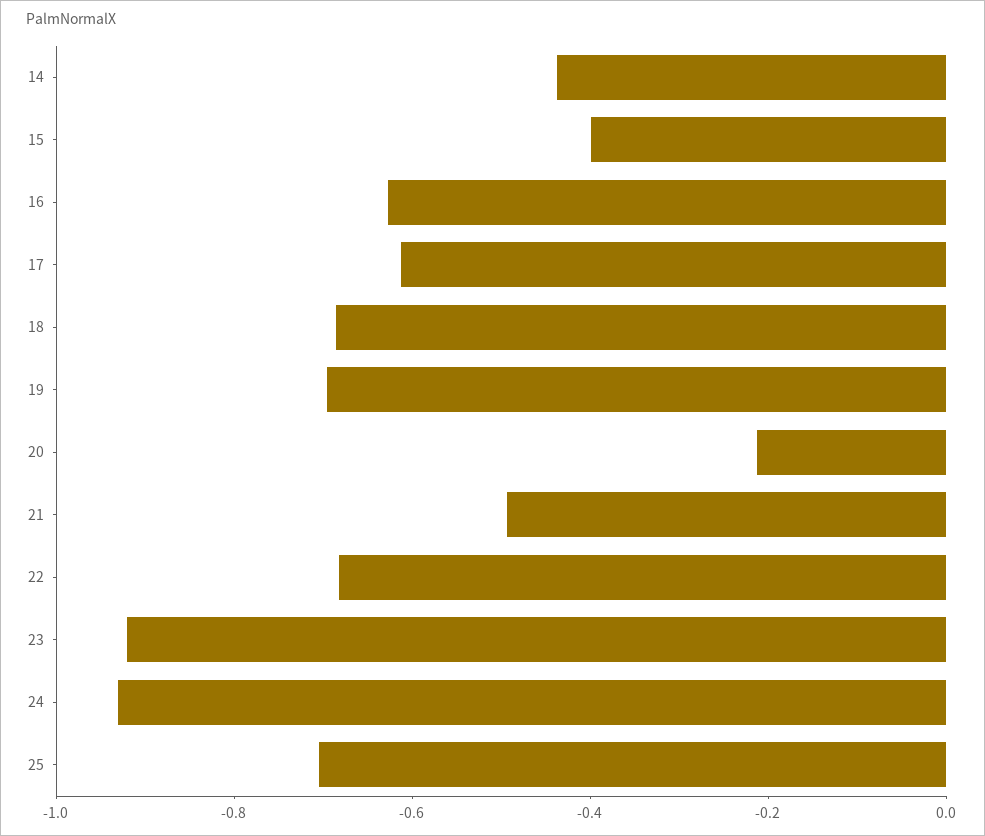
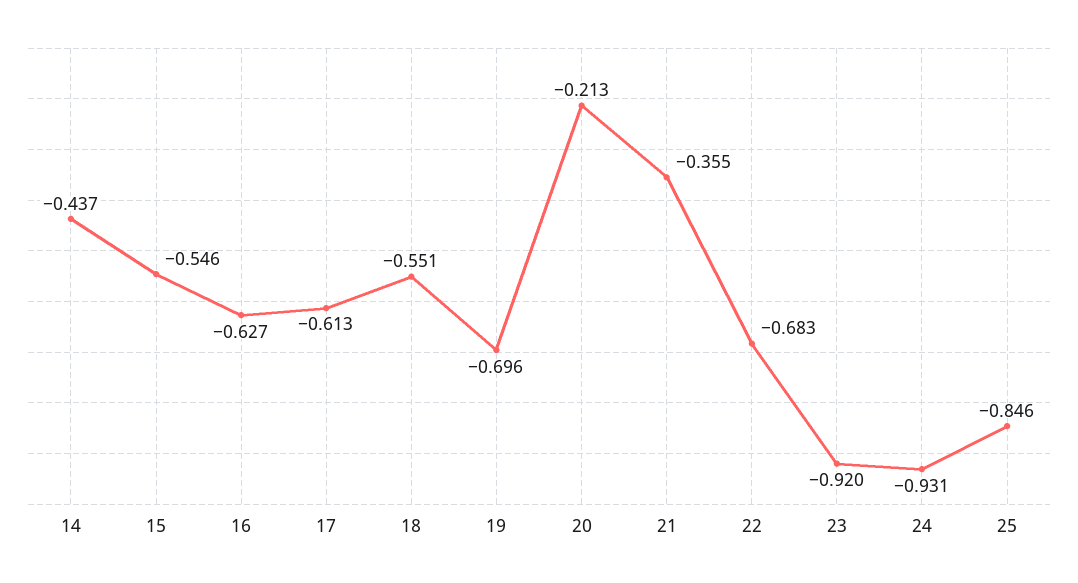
  {
    "14": -0.437,
-   "15": -0.4,
+   "15": -0.546,
    "16": -0.627,
    "17": -0.613,
-   "18": -0.7,
+   "18": -0.551,
    "19": -0.696,
    "20": -0.213,
-   "21": -0.5,
+   "21": -0.355,
    "22": -0.683,
    "23": -0.92,
    "24": -0.931,
-   "25": -0.7
+   "25": -0.846
  }

